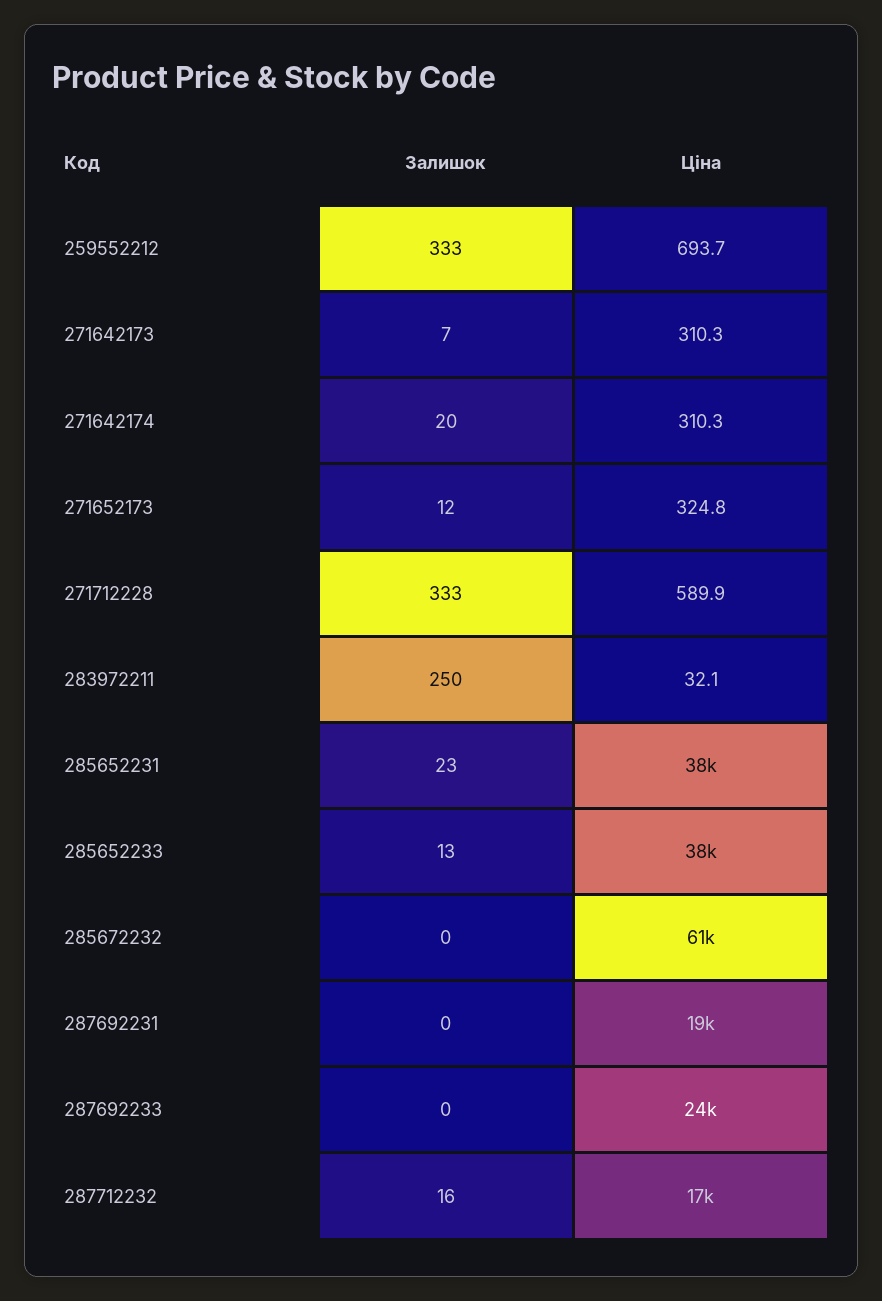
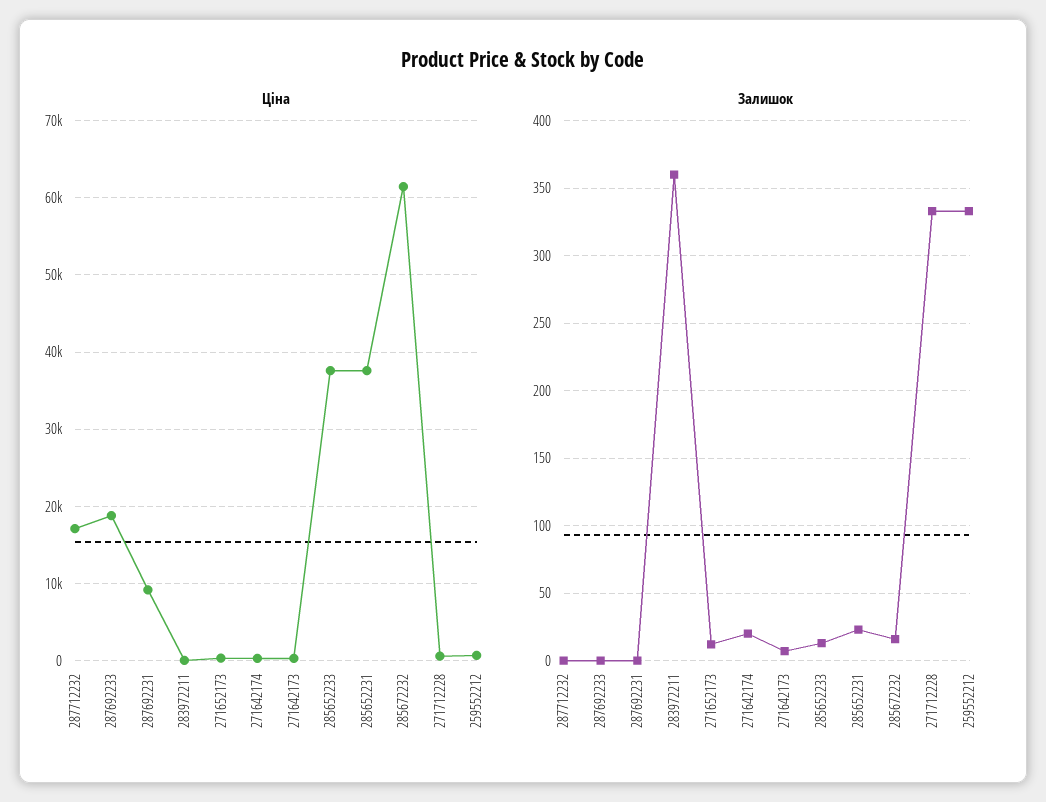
  {
    "Залишок": {
      "259552212": 333,
      "271642173": 7,
      "271642174": 20,
      "271652173": 12,
      "271712228": 333,
-     "283972211": 250,
+     "283972211": 360,
      "285652231": 23,
      "285652233": 13,
-     "285672232": 0,
+     "285672232": 15,
      "287692231": 0,
      "287692233": 0,
-     "287712232": 16
+     "287712232": 0
    },
    "Ціна": {
      "259552212": 693.7,
      "271642173": 310.3,
      "271642174": 310.3,
      "271652173": 324.8,
      "271712228": 589.9,
      "283972211": 32.1,
      "285652231": 38000,
      "285652233": 38000,
      "285672232": 61000,
-     "287692231": 19000,
+     "287692231": 9000,
-     "287692233": 24000,
+     "287692233": 19000,
      "287712232": 17000
    }
  }

